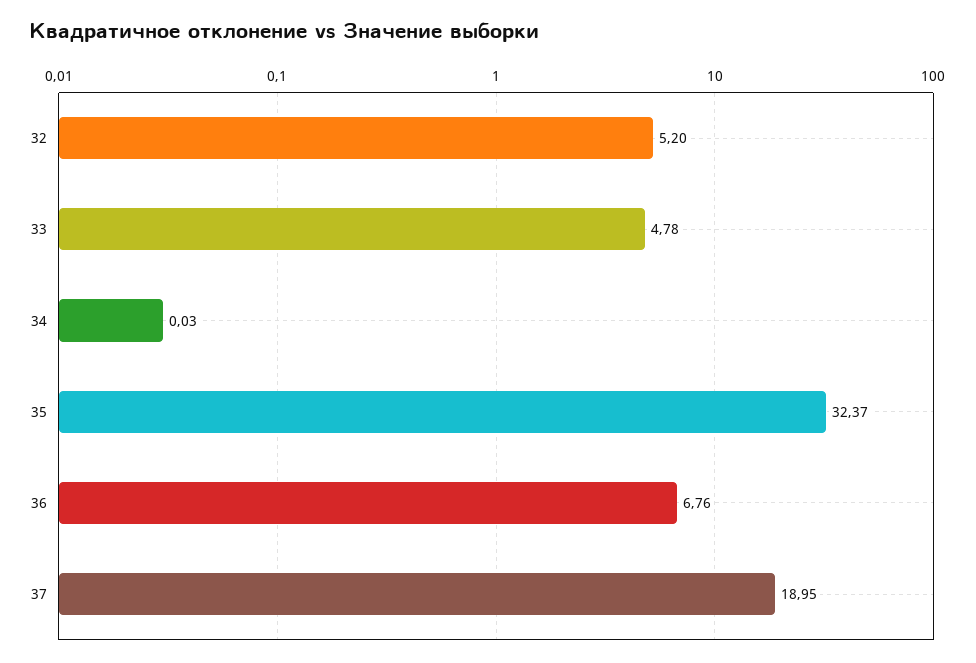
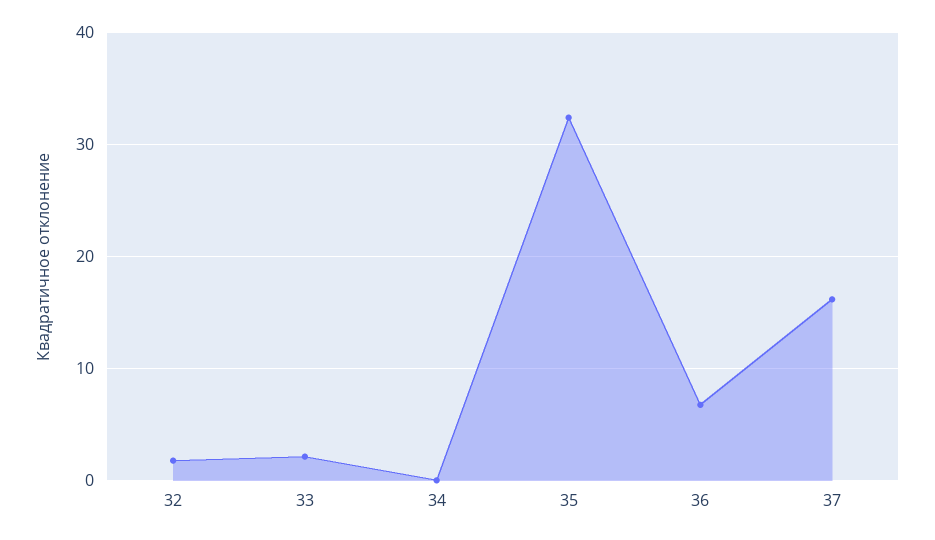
  {
-   "32": 5.2,
+   "32": 2,
-   "33": 4.78,
+   "33": 2,
    "34": 0.03,
    "35": 32.37,
    "36": 6.76,
-   "37": 18.95
+   "37": 16
  }

